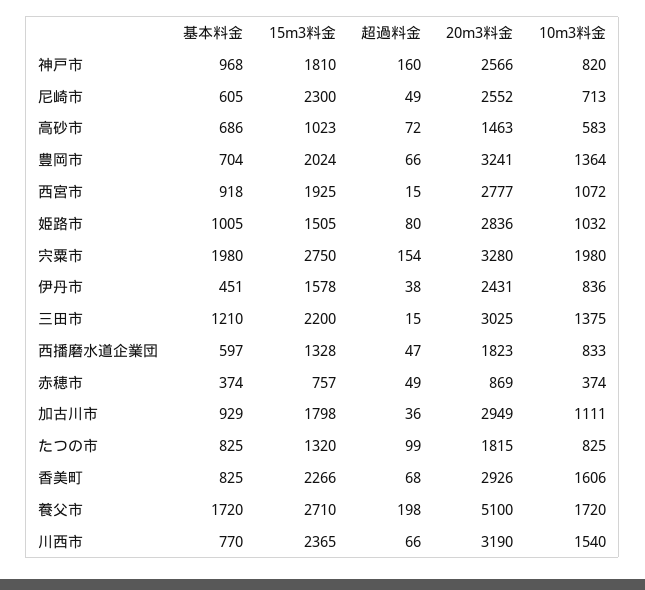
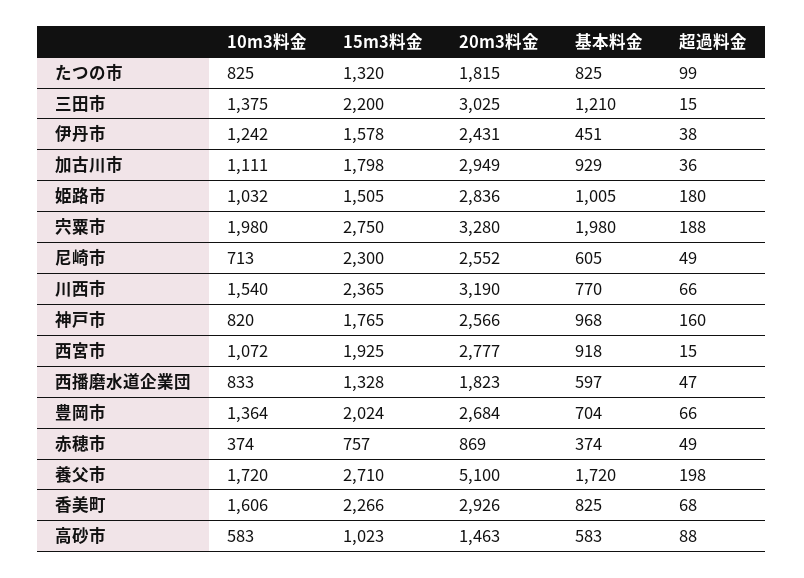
  {
    "基本料金": {
      "神戸市": 968,
      "尼崎市": 605,
-     "高砂市": 686,
+     "高砂市": 583,
      "豊岡市": 704,
      "西宮市": 918,
      "姫路市": 1005,
      "宍粟市": 1980,
      "伊丹市": 451,
      "三田市": 1210,
      "西播磨水道企業団": 597,
      "赤穂市": 374,
      "加古川市": 929,
      "たつの市": 825,
      "香美町": 825,
      "養父市": 1720,
      "川西市": 770
    },
    "15m3料金": {
-     "神戸市": 1810,
+     "神戸市": 1765,
      "尼崎市": 2300,
      "高砂市": 1023,
      "豊岡市": 2024,
      "西宮市": 1925,
      "姫路市": 1505,
      "宍粟市": 2750,
      "伊丹市": 1578,
      "三田市": 2200,
      "西播磨水道企業団": 1328,
      "赤穂市": 757,
      "加古川市": 1798,
      "たつの市": 1320,
      "香美町": 2266,
      "養父市": 2710,
      "川西市": 2365
    },
    "超過料金": {
      "神戸市": 160,
      "尼崎市": 49,
-     "高砂市": 72,
+     "高砂市": 88,
      "豊岡市": 66,
      "西宮市": 15,
-     "姫路市": 80,
+     "姫路市": 180,
-     "宍粟市": 154,
+     "宍粟市": 188,
      "伊丹市": 38,
      "三田市": 15,
      "西播磨水道企業団": 47,
      "赤穂市": 49,
      "加古川市": 36,
      "たつの市": 99,
      "香美町": 68,
      "養父市": 198,
      "川西市": 66
    },
    "20m3料金": {
      "神戸市": 2566,
      "尼崎市": 2552,
      "高砂市": 1463,
-     "豊岡市": 3241,
+     "豊岡市": 2684,
      "西宮市": 2777,
      "姫路市": 2836,
      "宍粟市": 3280,
      "伊丹市": 2431,
      "三田市": 3025,
      "西播磨水道企業団": 1823,
      "赤穂市": 869,
      "加古川市": 2949,
      "たつの市": 1815,
      "香美町": 2926,
      "養父市": 5100,
      "川西市": 3190
    },
    "10m3料金": {
      "神戸市": 820,
      "尼崎市": 713,
      "高砂市": 583,
      "豊岡市": 1364,
      "西宮市": 1072,
      "姫路市": 1032,
      "宍粟市": 1980,
-     "伊丹市": 836,
+     "伊丹市": 1242,
      "三田市": 1375,
      "西播磨水道企業団": 833,
      "赤穂市": 374,
      "加古川市": 1111,
      "たつの市": 825,
      "香美町": 1606,
      "養父市": 1720,
      "川西市": 1540
    }
  }

